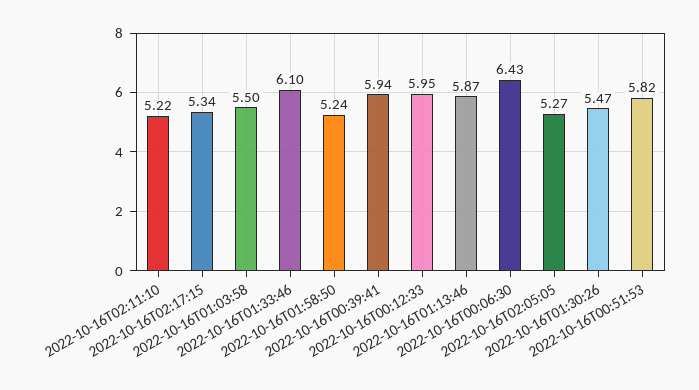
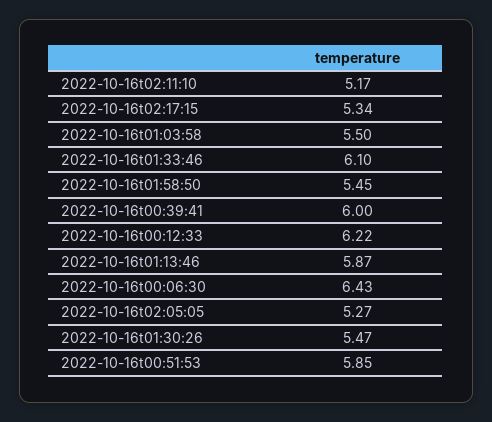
  {
-   "2022-10-16T02:11:10": 5.22,
+   "2022-10-16T02:11:10": 5.17,
    "2022-10-16T02:17:15": 5.34,
    "2022-10-16T01:03:58": 5.5,
    "2022-10-16T01:33:46": 6.1,
-   "2022-10-16T01:58:50": 5.24,
+   "2022-10-16T01:58:50": 5.45,
-   "2022-10-16T00:39:41": 5.94,
+   "2022-10-16T00:39:41": 6,
-   "2022-10-16T00:12:33": 5.95,
+   "2022-10-16T00:12:33": 6.22,
    "2022-10-16T01:13:46": 5.87,
    "2022-10-16T00:06:30": 6.43,
    "2022-10-16T02:05:05": 5.27,
    "2022-10-16T01:30:26": 5.47,
-   "2022-10-16T00:51:53": 5.82
+   "2022-10-16T00:51:53": 5.85
  }

